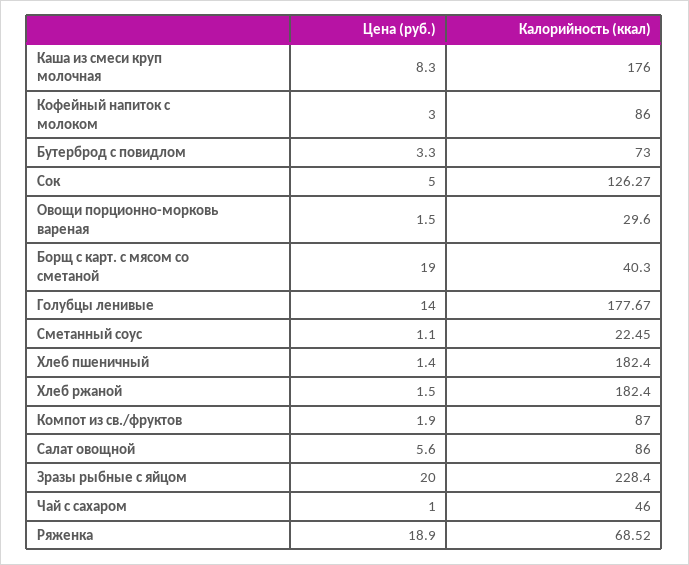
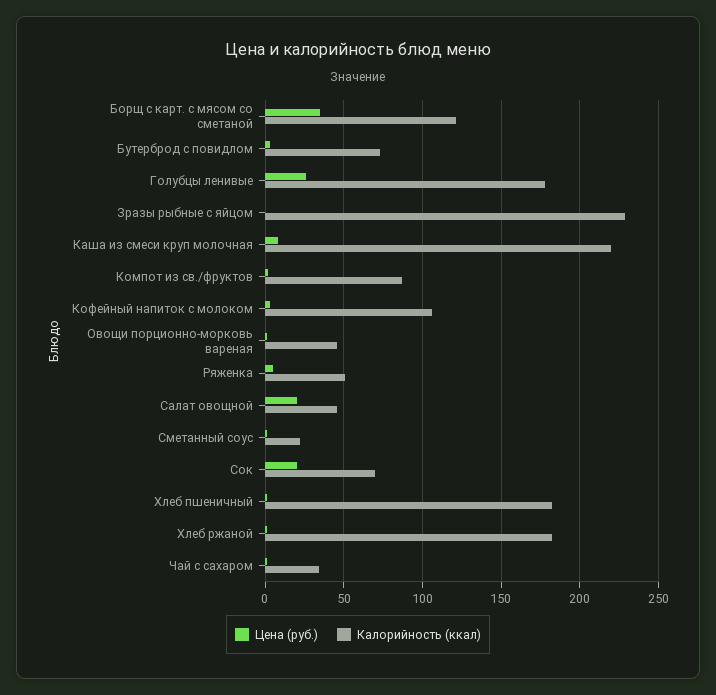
  {
    "Цена (руб.)": {
      "Каша из смеси круп молочная": 8.3,
      "Кофейный напиток с молоком": 3,
      "Бутерброд с повидлом": 3.3,
-     "Сок": 5,
+     "Сок": 20,
      "Овощи порционно-морковь вареная": 1.5,
-     "Борщ с карт. с мясом со сметаной": 19,
+     "Борщ с карт. с мясом со сметаной": 35,
-     "Голубцы ленивые": 14,
+     "Голубцы ленивые": 25,
      "Сметанный соус": 1.1,
      "Хлеб пшеничный": 1.4,
      "Хлеб ржаной": 1.5,
      "Компот из св./фруктов": 1.9,
-     "Салат овощной": 5.6,
+     "Салат овощной": 20,
-     "Зразы рыбные с яйцом": 20,
+     "Зразы рыбные с яйцом": 0,
      "Чай с сахаром": 1,
-     "Ряженка": 18.9
+     "Ряженка": 5
    },
    "Калорийность (ккал)": {
-     "Каша из смеси круп молочная": 176,
+     "Каша из смеси круп молочная": 220,
-     "Кофейный напиток с молоком": 86,
+     "Кофейный напиток с молоком": 105,
      "Бутерброд с повидлом": 73,
-     "Сок": 126.27,
+     "Сок": 70,
-     "Овощи порционно-морковь вареная": 29.6,
+     "Овощи порционно-морковь вареная": 45,
-     "Борщ с карт. с мясом со сметаной": 40.3,
+     "Борщ с карт. с мясом со сметаной": 120,
      "Голубцы ленивые": 177.67,
      "Сметанный соус": 22.45,
      "Хлеб пшеничный": 182.4,
      "Хлеб ржаной": 182.4,
      "Компот из св./фруктов": 87,
-     "Салат овощной": 86,
+     "Салат овощной": 45,
      "Зразы рыбные с яйцом": 228.4,
-     "Чай с сахаром": 46,
+     "Чай с сахаром": 35,
-     "Ряженка": 68.52
+     "Ряженка": 50
    }
  }

